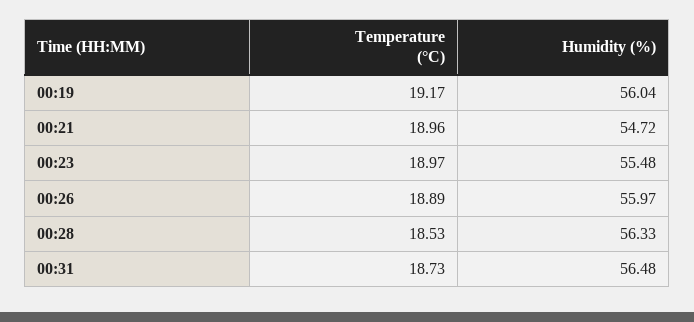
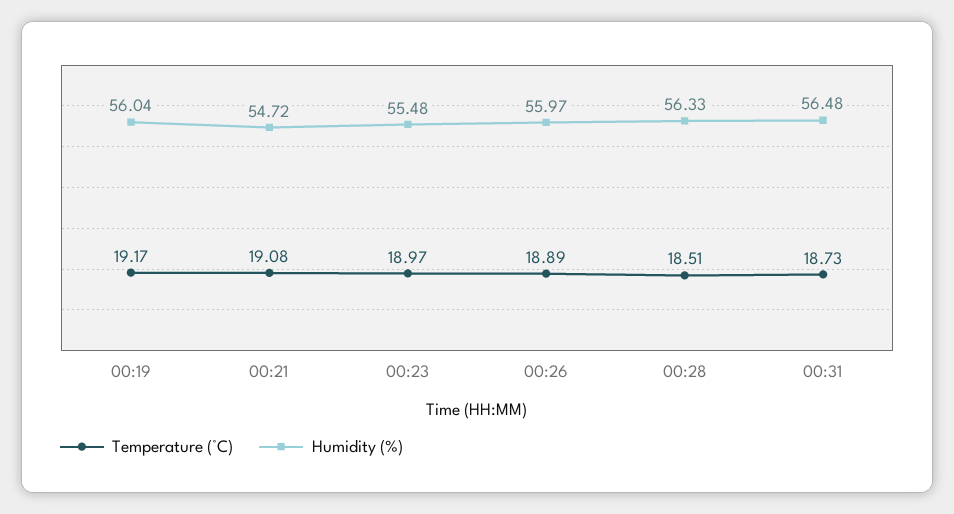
  {
    "Temperature (°C)": {
      "00:19": 19.17,
-     "00:21": 18.96,
+     "00:21": 19.08,
      "00:23": 18.97,
      "00:26": 18.89,
-     "00:28": 18.53,
+     "00:28": 18.51,
      "00:31": 18.73
    },
    "Humidity (%)": {
      "00:19": 56.04,
      "00:21": 54.72,
      "00:23": 55.48,
      "00:26": 55.97,
      "00:28": 56.33,
      "00:31": 56.48
    }
  }

